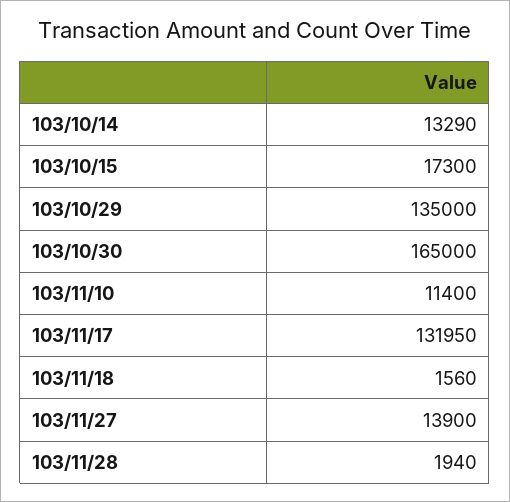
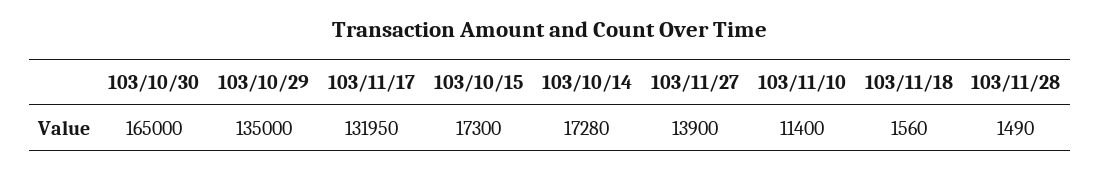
  {
-   "103/10/14": 13290,
+   "103/10/14": 17280,
    "103/10/15": 17300,
    "103/10/29": 135000,
    "103/10/30": 165000,
    "103/11/10": 11400,
    "103/11/17": 131950,
    "103/11/18": 1560,
    "103/11/27": 13900,
-   "103/11/28": 1940
+   "103/11/28": 1490
  }

